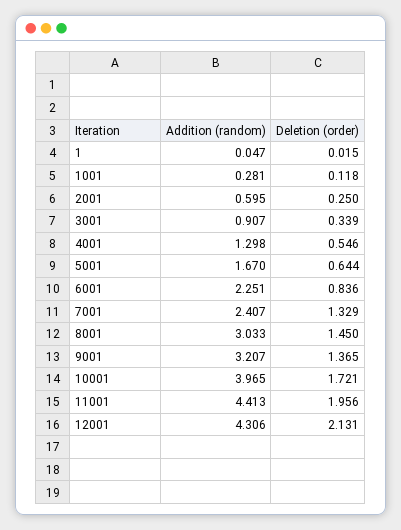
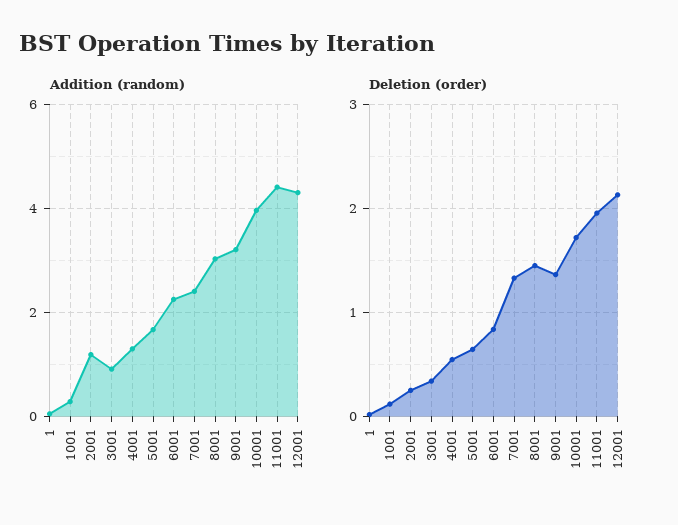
  {
    "Addition (random)": {
      "1": 0.047,
      "1001": 0.281,
-     "2001": 0.595,
+     "2001": 1.2,
      "3001": 0.907,
      "4001": 1.298,
      "5001": 1.67,
      "6001": 2.251,
      "7001": 2.407,
      "8001": 3.033,
      "9001": 3.207,
      "10001": 3.965,
      "11001": 4.413,
      "12001": 4.306
    },
    "Deletion (order)": {
      "1": 0.015,
      "1001": 0.118,
      "2001": 0.25,
      "3001": 0.339,
      "4001": 0.546,
      "5001": 0.644,
      "6001": 0.836,
      "7001": 1.329,
      "8001": 1.45,
      "9001": 1.365,
      "10001": 1.721,
      "11001": 1.956,
      "12001": 2.131
    }
  }

